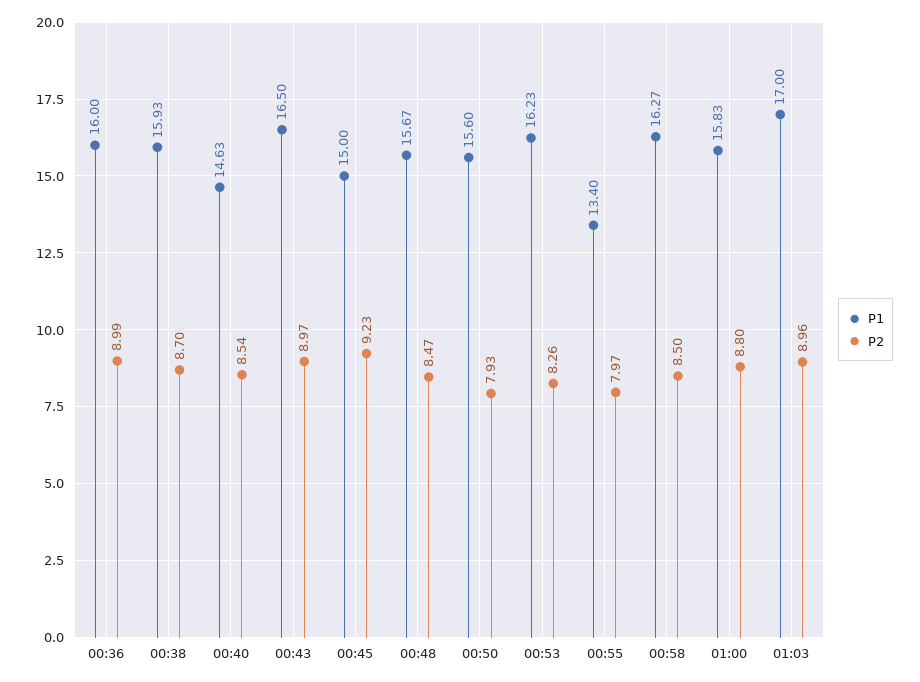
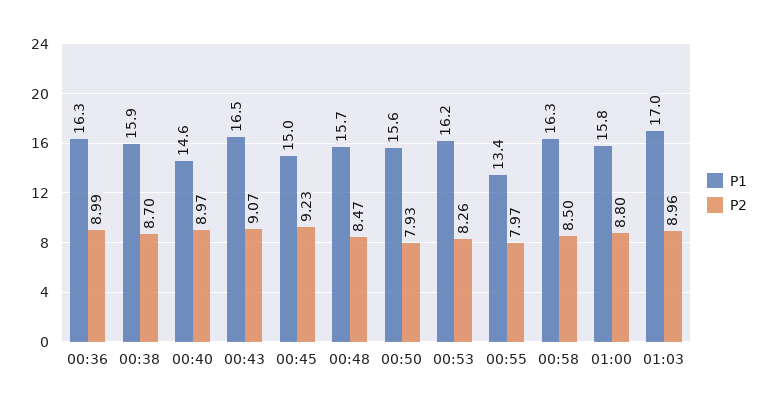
  {
    "P1": {
-     "00:36": 16,
+     "00:36": 16.3,
      "00:38": 15.93,
      "00:40": 14.63,
      "00:43": 16.5,
      "00:45": 15,
      "00:48": 15.67,
      "00:50": 15.6,
      "00:53": 16.23,
      "00:55": 13.4,
      "00:58": 16.27,
      "01:00": 15.83,
      "01:03": 17
    },
    "P2": {
      "00:36": 8.99,
      "00:38": 8.7,
-     "00:40": 8.54,
+     "00:40": 8.97,
-     "00:43": 8.97,
+     "00:43": 9.07,
      "00:45": 9.23,
      "00:48": 8.47,
      "00:50": 7.93,
      "00:53": 8.26,
      "00:55": 7.97,
      "00:58": 8.5,
      "01:00": 8.8,
      "01:03": 8.96
    }
  }

